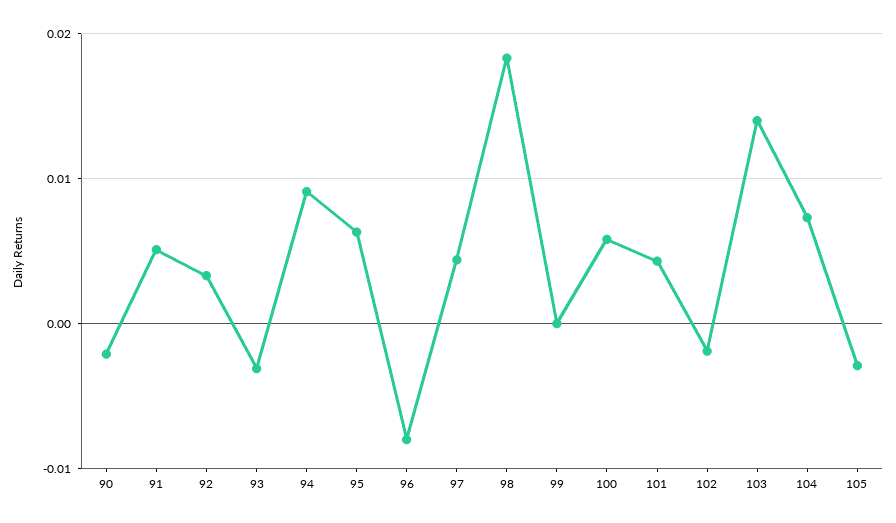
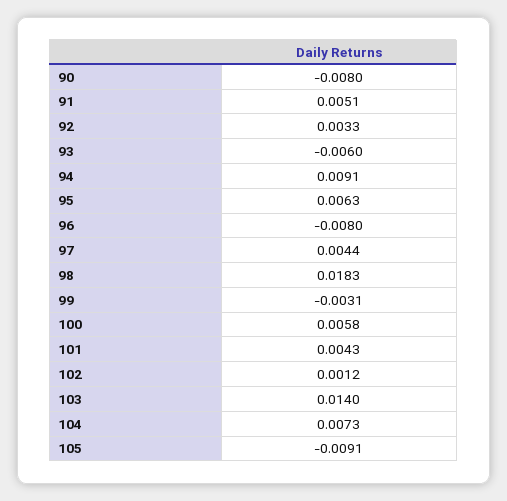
  {
-   "90": -0.002,
+   "90": -0.008,
    "91": 0.0051,
    "92": 0.0033,
-   "93": -0.003,
+   "93": -0.006,
    "94": 0.0091,
    "95": 0.0063,
    "96": -0.008,
    "97": 0.0044,
    "98": 0.0183,
-   "99": 0,
+   "99": -0.0031,
    "100": 0.0058,
    "101": 0.0043,
-   "102": -0.002,
+   "102": 0.0012,
    "103": 0.014,
    "104": 0.0073,
-   "105": -0.003
+   "105": -0.0091
  }

